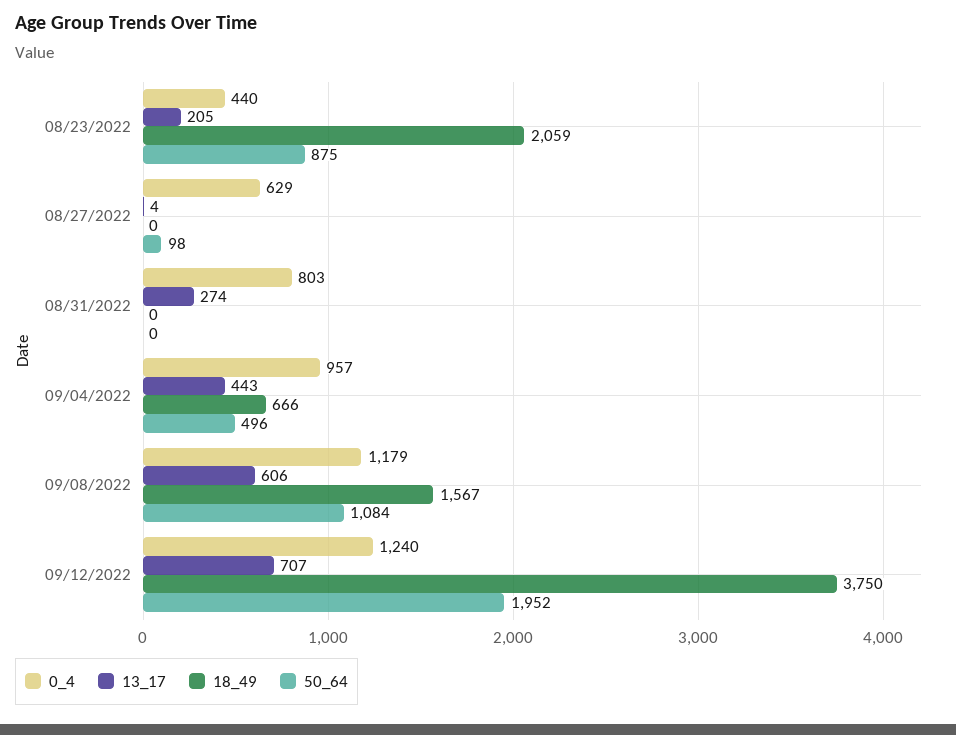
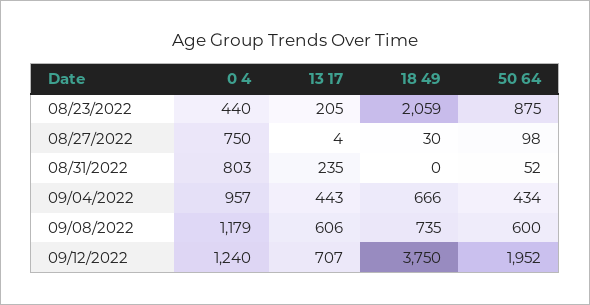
  {
    "0_4": {
      "08/23/2022": 440,
-     "08/27/2022": 629,
+     "08/27/2022": 750,
      "08/31/2022": 803,
      "09/04/2022": 957,
      "09/08/2022": 1179,
      "09/12/2022": 1240
    },
    "13_17": {
      "08/23/2022": 205,
      "08/27/2022": 4,
-     "08/31/2022": 274,
+     "08/31/2022": 235,
      "09/04/2022": 443,
      "09/08/2022": 606,
      "09/12/2022": 707
    },
    "18_49": {
      "08/23/2022": 2059,
-     "08/27/2022": 0,
+     "08/27/2022": 30,
      "08/31/2022": 0,
      "09/04/2022": 666,
-     "09/08/2022": 1567,
+     "09/08/2022": 735,
      "09/12/2022": 3750
    },
    "50_64": {
      "08/23/2022": 875,
      "08/27/2022": 98,
-     "08/31/2022": 0,
+     "08/31/2022": 52,
-     "09/04/2022": 496,
+     "09/04/2022": 434,
-     "09/08/2022": 1084,
+     "09/08/2022": 600,
      "09/12/2022": 1952
    }
  }

